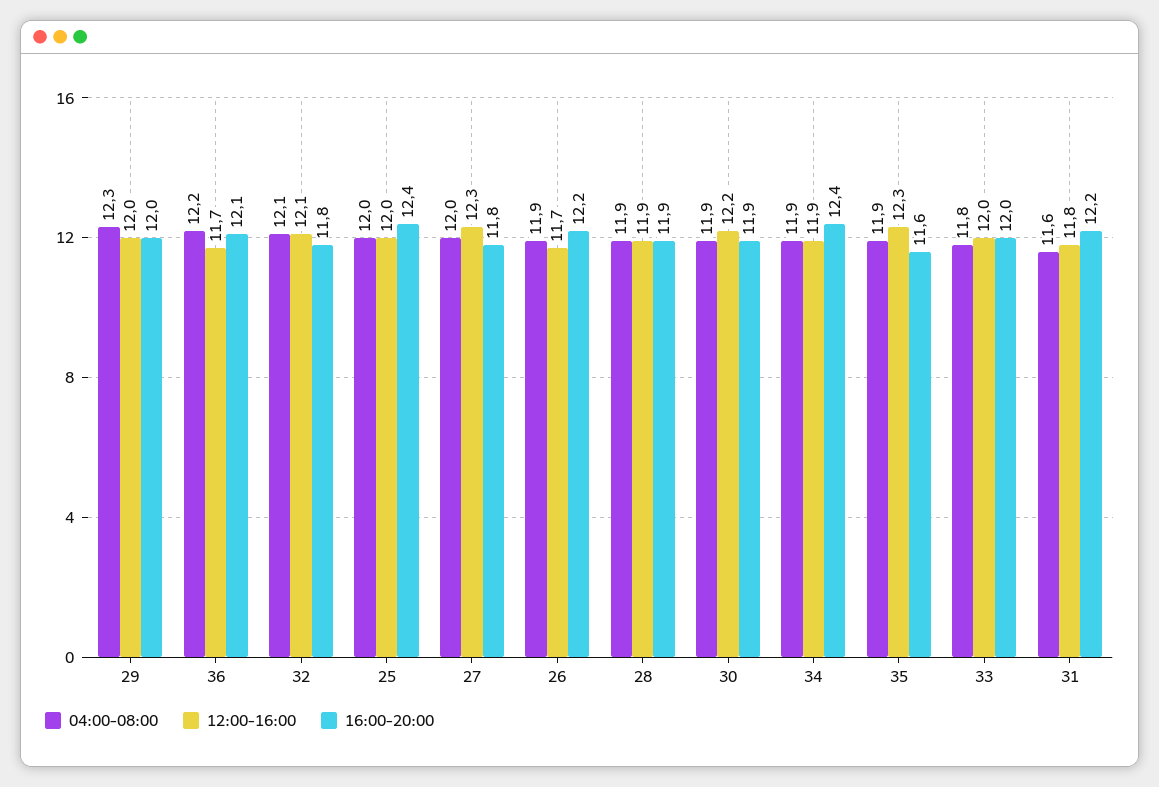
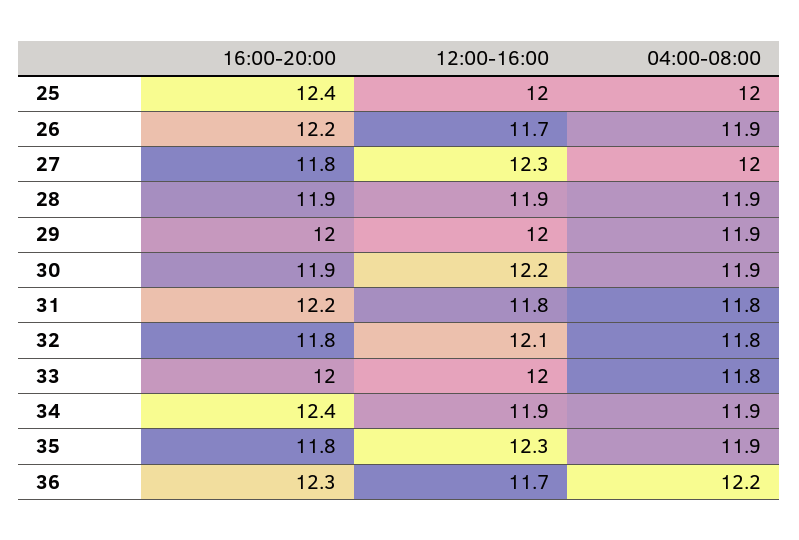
  {
    "04:00-08:00": {
-     "29": 12.3,
+     "29": 11.9,
      "36": 12.2,
-     "32": 12.1,
+     "32": 11.8,
      "25": 12,
      "27": 12,
      "26": 11.9,
      "28": 11.9,
      "30": 11.9,
      "34": 11.9,
      "35": 11.9,
      "33": 11.8,
-     "31": 11.6
+     "31": 11.8
    },
    "12:00-16:00": {
      "29": 12,
      "36": 11.7,
      "32": 12.1,
      "25": 12,
      "27": 12.3,
      "26": 11.7,
      "28": 11.9,
      "30": 12.2,
      "34": 11.9,
      "35": 12.3,
      "33": 12,
      "31": 11.8
    },
    "16:00-20:00": {
      "29": 12,
-     "36": 12.1,
+     "36": 12.3,
      "32": 11.8,
      "25": 12.4,
      "27": 11.8,
      "26": 12.2,
      "28": 11.9,
      "30": 11.9,
      "34": 12.4,
-     "35": 11.6,
+     "35": 11.8,
      "33": 12,
      "31": 12.2
    }
  }

